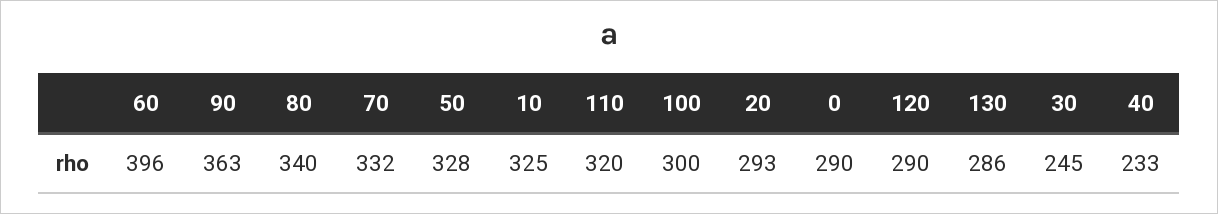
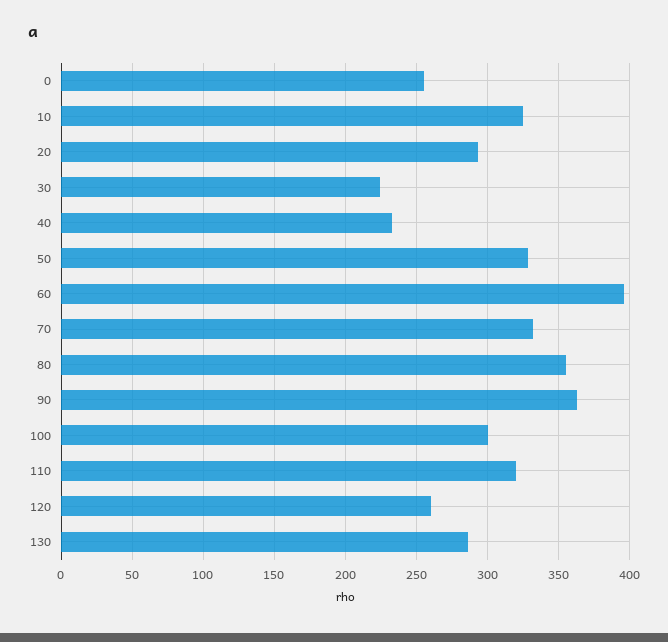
  {
    "60": 396,
    "90": 363,
-   "80": 340,
+   "80": 355,
    "70": 332,
    "50": 328,
    "10": 325,
    "110": 320,
    "100": 300,
    "20": 293,
-   "0": 290,
+   "0": 255,
-   "120": 290,
+   "120": 260,
    "130": 286,
-   "30": 245,
+   "30": 225,
    "40": 233
  }

